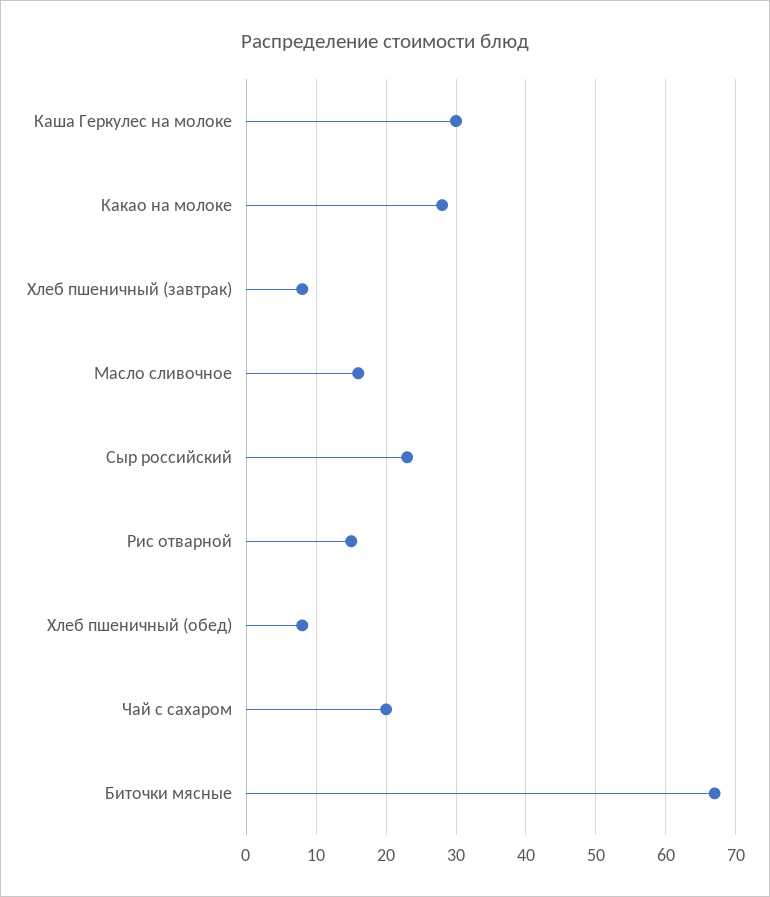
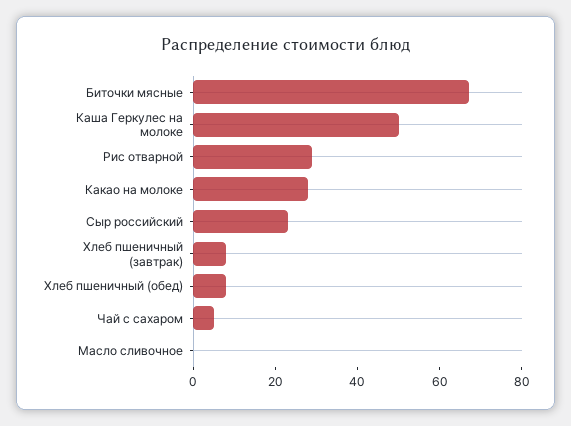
  {
-   "Каша Геркулес на молоке": 30,
+   "Каша Геркулес на молоке": 50,
    "Какао на молоке": 28,
    "Хлеб пшеничный (завтрак)": 8,
-   "Масло сливочное": 16,
+   "Масло сливочное": 0,
    "Сыр российский": 23,
-   "Рис отварной": 15,
+   "Рис отварной": 30,
    "Хлеб пшеничный (обед)": 8,
-   "Чай с сахаром": 20,
+   "Чай с сахаром": 5,
    "Биточки мясные": 67
  }

